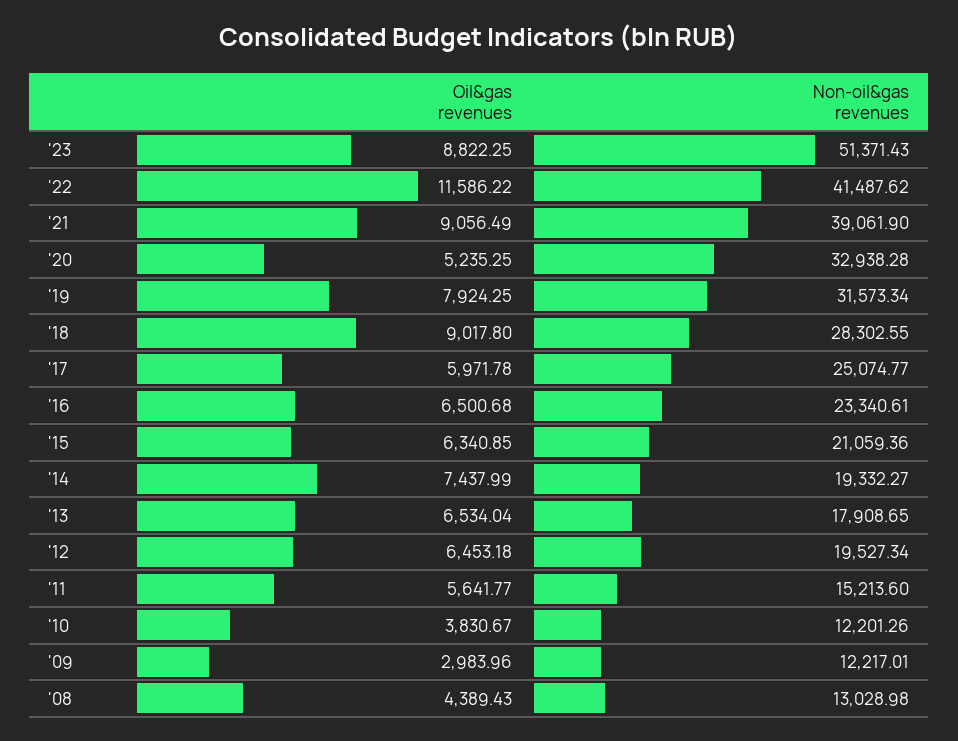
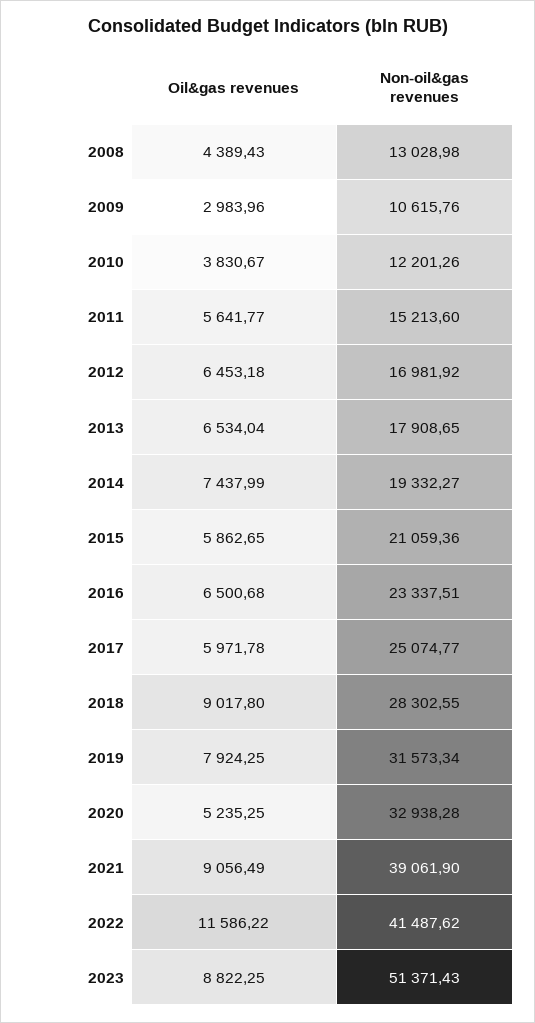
  {
    "Oil&gas revenues": {
      "'23": 8822.25,
      "'22": 11586.22,
      "'21": 9056.49,
      "'20": 5235.25,
      "'19": 7924.25,
      "'18": 9017.8,
      "'17": 5971.78,
      "'16": 6500.68,
-     "'15": 6340.85,
+     "'15": 5862.65,
      "'14": 7437.99,
      "'13": 6534.04,
      "'12": 6453.18,
      "'11": 5641.77,
      "'10": 3830.67,
      "'09": 2983.96,
      "'08": 4389.43
    },
    "Non-oil&gas revenues": {
      "'23": 51371.43,
      "'22": 41487.62,
      "'21": 39061.9,
      "'20": 32938.28,
      "'19": 31573.34,
      "'18": 28302.55,
      "'17": 25074.77,
-     "'16": 23340.61,
+     "'16": 23337.51,
      "'15": 21059.36,
      "'14": 19332.27,
      "'13": 17908.65,
-     "'12": 19527.34,
+     "'12": 16981.92,
      "'11": 15213.6,
      "'10": 12201.26,
-     "'09": 12217.01,
+     "'09": 10615.76,
      "'08": 13028.98
    }
  }

